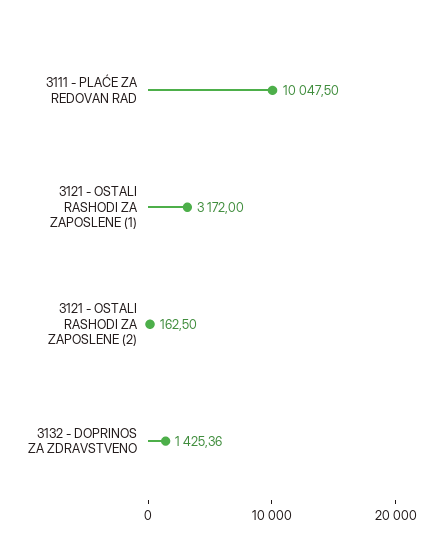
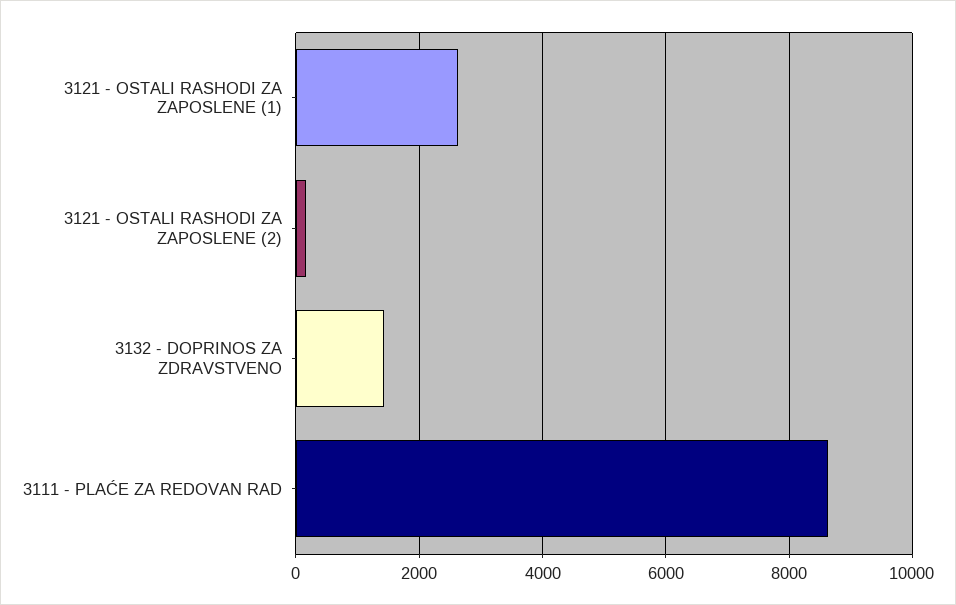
  {
-   "3111 - PLAĆE ZA REDOVAN RAD": 10047.5,
+   "3111 - PLAĆE ZA REDOVAN RAD": 8600,
-   "3121 - OSTALI RASHODI ZA ZAPOSLENE (1)": 3172,
+   "3121 - OSTALI RASHODI ZA ZAPOSLENE (1)": 2600,
    "3121 - OSTALI RASHODI ZA ZAPOSLENE (2)": 162.5,
    "3132 - DOPRINOS ZA ZDRAVSTVENO": 1425.36
  }

